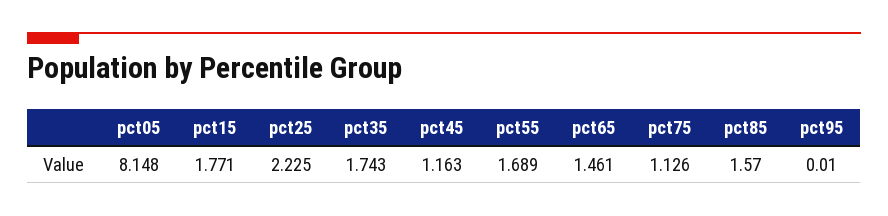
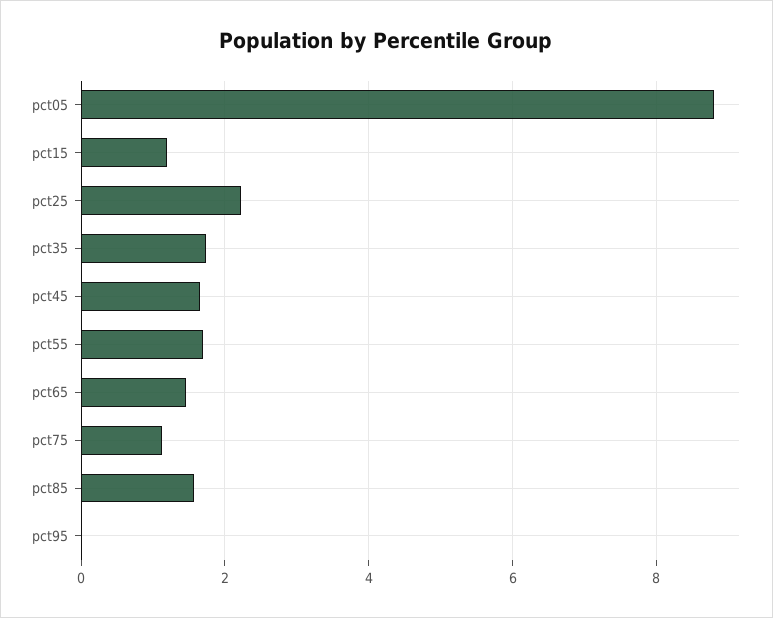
  {
-   "pct05": 8.148,
+   "pct05": 8.8,
-   "pct15": 1.771,
+   "pct15": 1.2,
    "pct25": 2.225,
    "pct35": 1.743,
-   "pct45": 1.163,
+   "pct45": 1.6,
    "pct55": 1.689,
    "pct65": 1.461,
    "pct75": 1.126,
    "pct85": 1.57,
    "pct95": 0.01
  }

